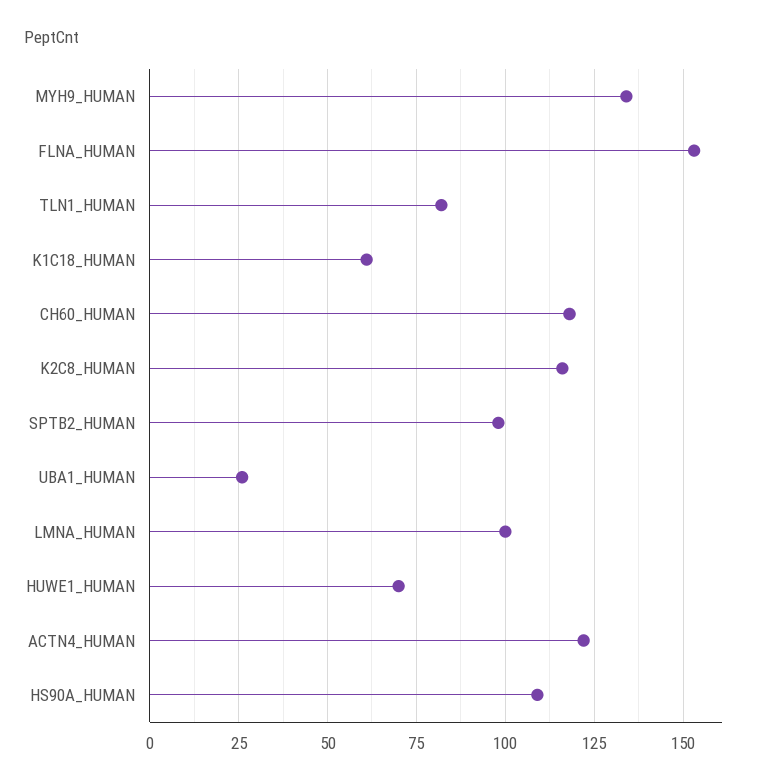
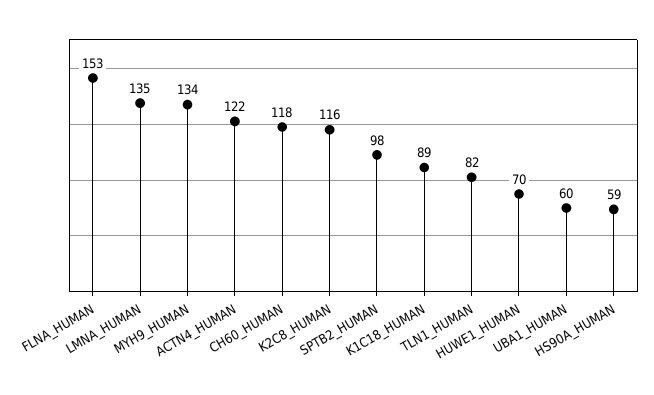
  {
    "MYH9_HUMAN": 134,
    "FLNA_HUMAN": 153,
    "TLN1_HUMAN": 82,
-   "K1C18_HUMAN": 60,
+   "K1C18_HUMAN": 89,
    "CH60_HUMAN": 118,
    "K2C8_HUMAN": 116,
    "SPTB2_HUMAN": 98,
-   "UBA1_HUMAN": 25,
+   "UBA1_HUMAN": 60,
-   "LMNA_HUMAN": 100,
+   "LMNA_HUMAN": 135,
    "HUWE1_HUMAN": 70,
    "ACTN4_HUMAN": 122,
-   "HS90A_HUMAN": 110
+   "HS90A_HUMAN": 59
  }

